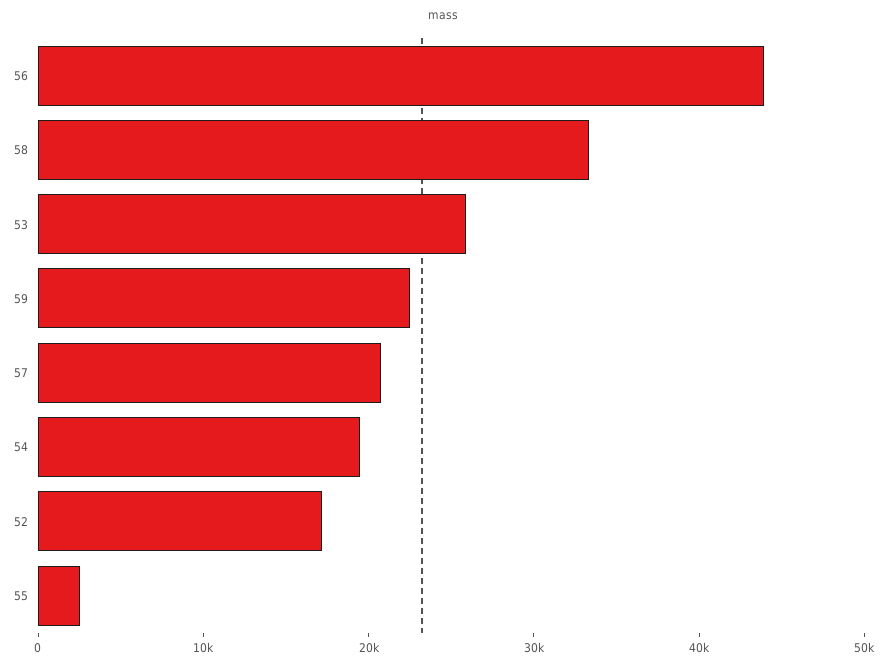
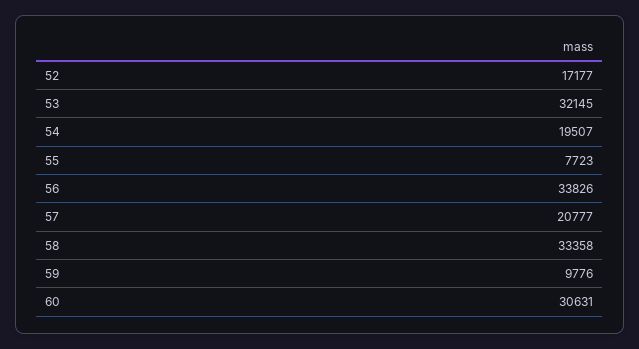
  {
-   "56": 44000,
+   "56": 33826,
    "58": 33358,
-   "53": 26000,
+   "53": 32145,
-   "59": 22000,
+   "59": 9776,
    "57": 20777,
    "54": 19507,
    "52": 17177,
-   "55": 2000
+   "55": 7723,
+   "60": 30631
  }

